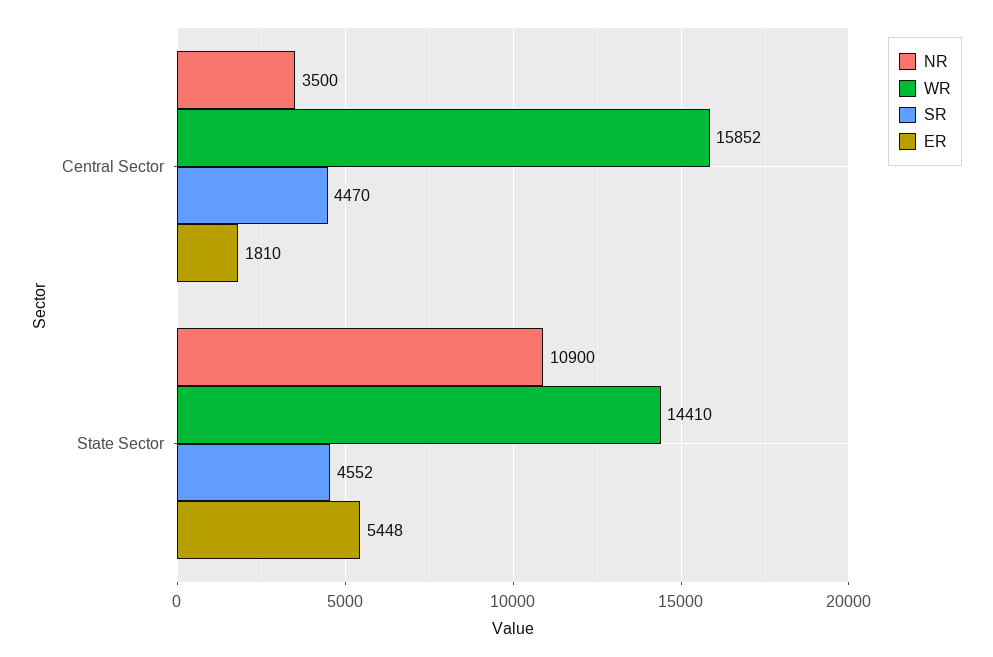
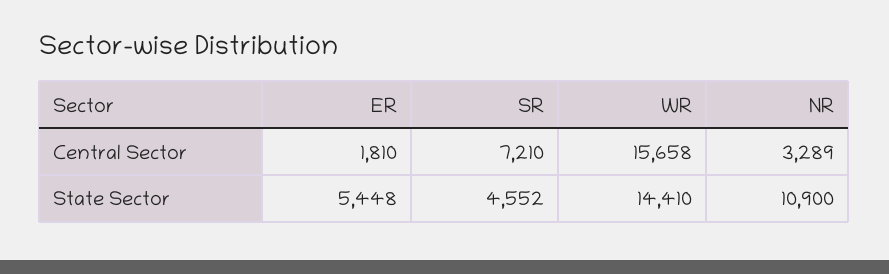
  {
    "NR": {
-     "Central Sector": 3500,
+     "Central Sector": 3289,
      "State Sector": 10900
    },
    "WR": {
-     "Central Sector": 15852,
+     "Central Sector": 15658,
      "State Sector": 14410
    },
    "SR": {
-     "Central Sector": 4470,
+     "Central Sector": 7210,
      "State Sector": 4552
    },
    "ER": {
      "Central Sector": 1810,
      "State Sector": 5448
    }
  }

